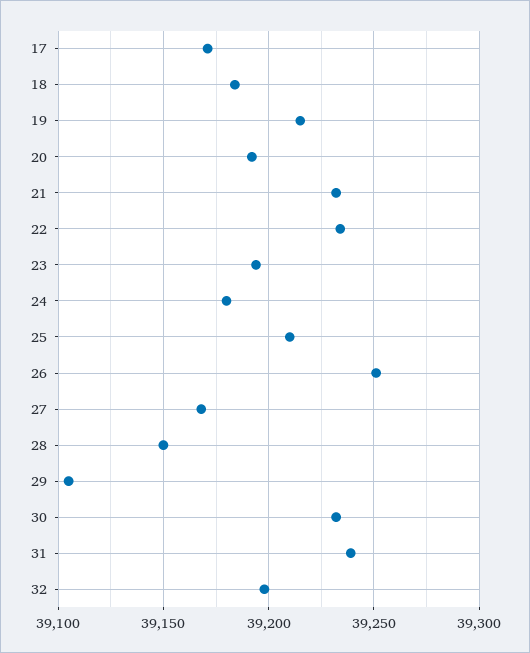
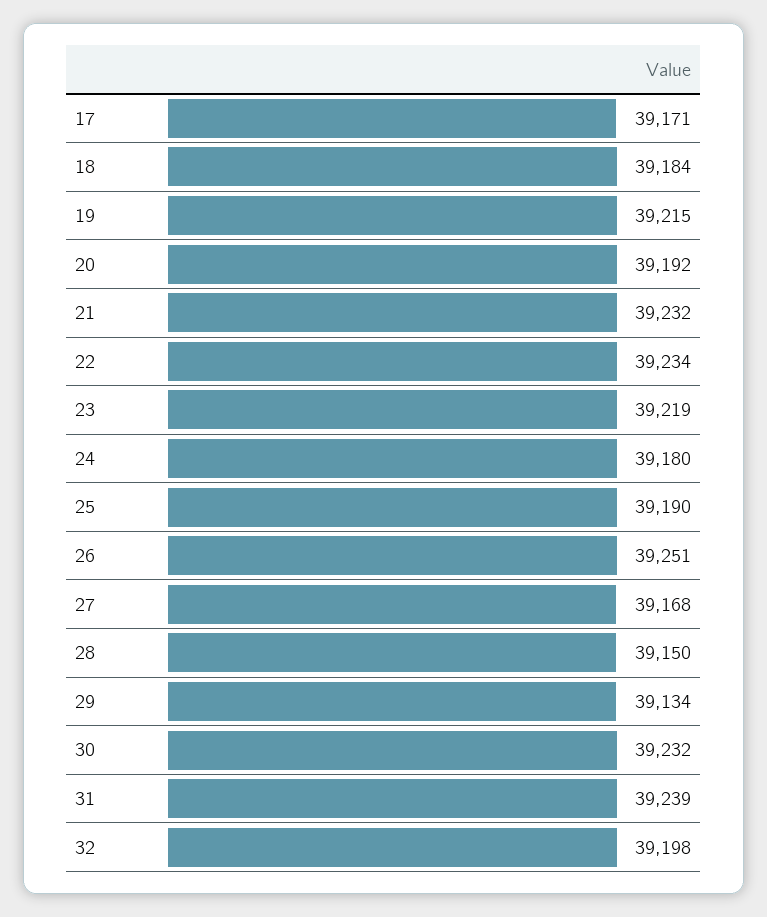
  {
    "17": 39171,
    "18": 39184,
    "19": 39215,
    "20": 39192,
    "21": 39232,
    "22": 39234,
-   "23": 39195,
+   "23": 39219,
    "24": 39180,
-   "25": 39210,
+   "25": 39190,
    "26": 39251,
    "27": 39168,
    "28": 39150,
-   "29": 39105,
+   "29": 39134,
    "30": 39232,
    "31": 39239,
    "32": 39198
  }

